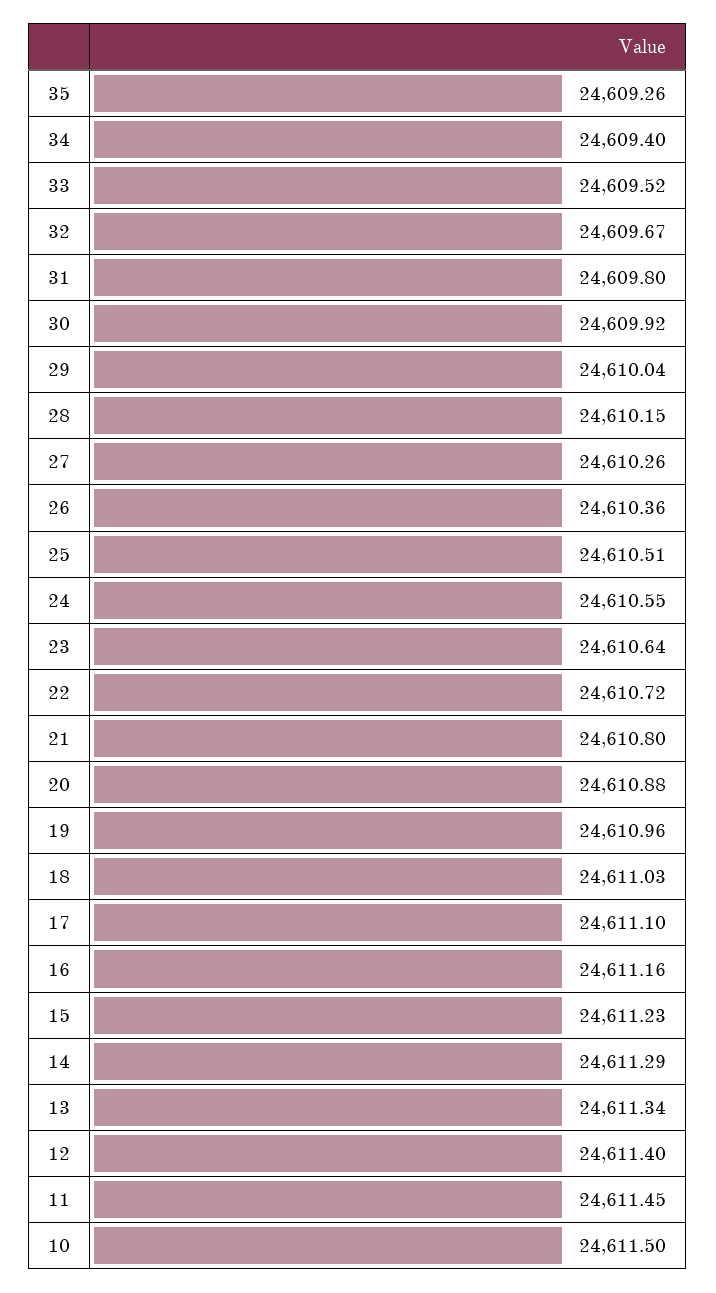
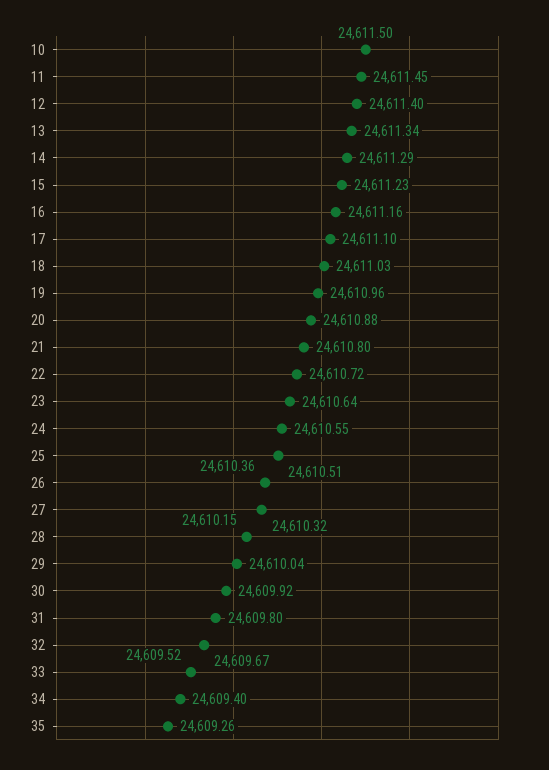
  {
    "35": 24609.26,
    "34": 24609.4,
    "33": 24609.52,
    "32": 24609.67,
    "31": 24609.8,
    "30": 24609.92,
    "29": 24610.04,
    "28": 24610.15,
-   "27": 24610.26,
+   "27": 24610.32,
    "26": 24610.36,
    "25": 24610.51,
    "24": 24610.55,
    "23": 24610.64,
    "22": 24610.72,
    "21": 24610.8,
    "20": 24610.88,
    "19": 24610.96,
    "18": 24611.03,
    "17": 24611.1,
    "16": 24611.16,
    "15": 24611.23,
    "14": 24611.29,
    "13": 24611.34,
    "12": 24611.4,
    "11": 24611.45,
    "10": 24611.5
  }

